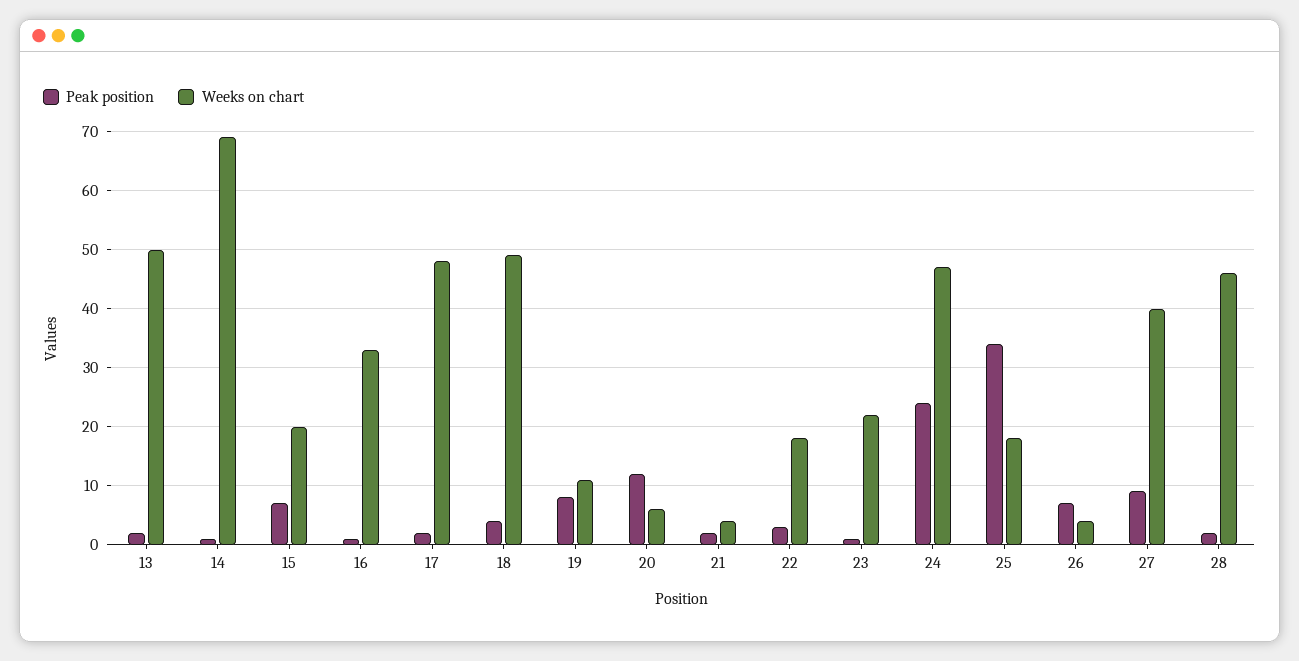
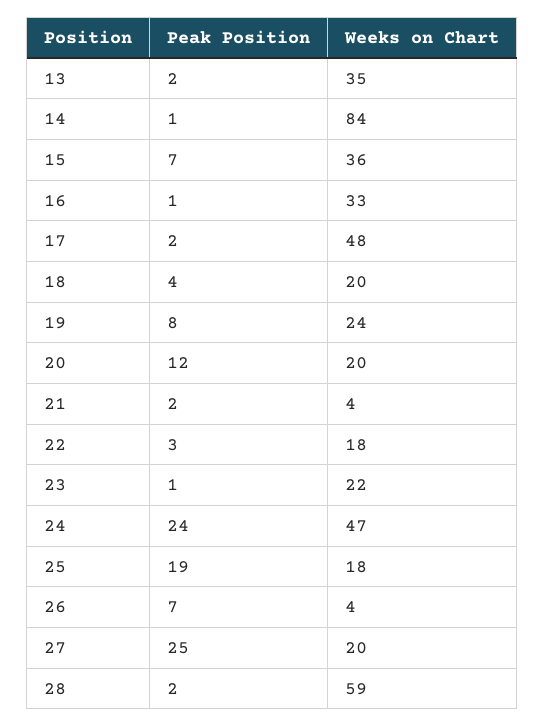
  {
    "Peak position": {
      "13": 2,
      "14": 1,
      "15": 7,
      "16": 1,
      "17": 2,
      "18": 4,
      "19": 8,
      "20": 12,
      "21": 2,
      "22": 3,
      "23": 1,
      "24": 24,
-     "25": 35,
+     "25": 19,
      "26": 7,
-     "27": 10,
+     "27": 25,
      "28": 2
    },
    "Weeks on chart": {
-     "13": 50,
+     "13": 35,
-     "14": 70,
+     "14": 84,
-     "15": 20,
+     "15": 36,
      "16": 33,
      "17": 48,
-     "18": 50,
+     "18": 20,
-     "19": 10,
+     "19": 24,
-     "20": 5,
+     "20": 20,
      "21": 4,
      "22": 18,
      "23": 22,
      "24": 47,
      "25": 18,
      "26": 4,
-     "27": 40,
+     "27": 20,
-     "28": 45
+     "28": 59
    }
  }

